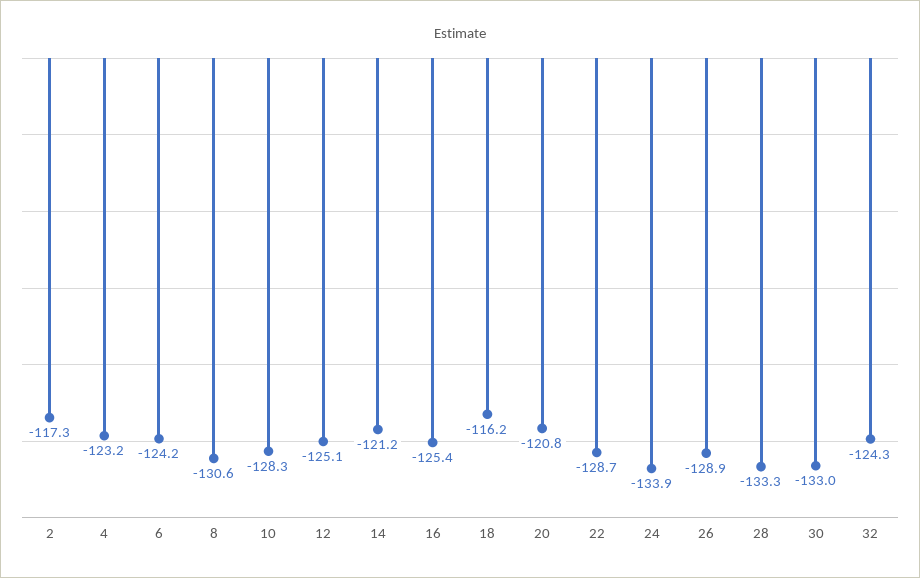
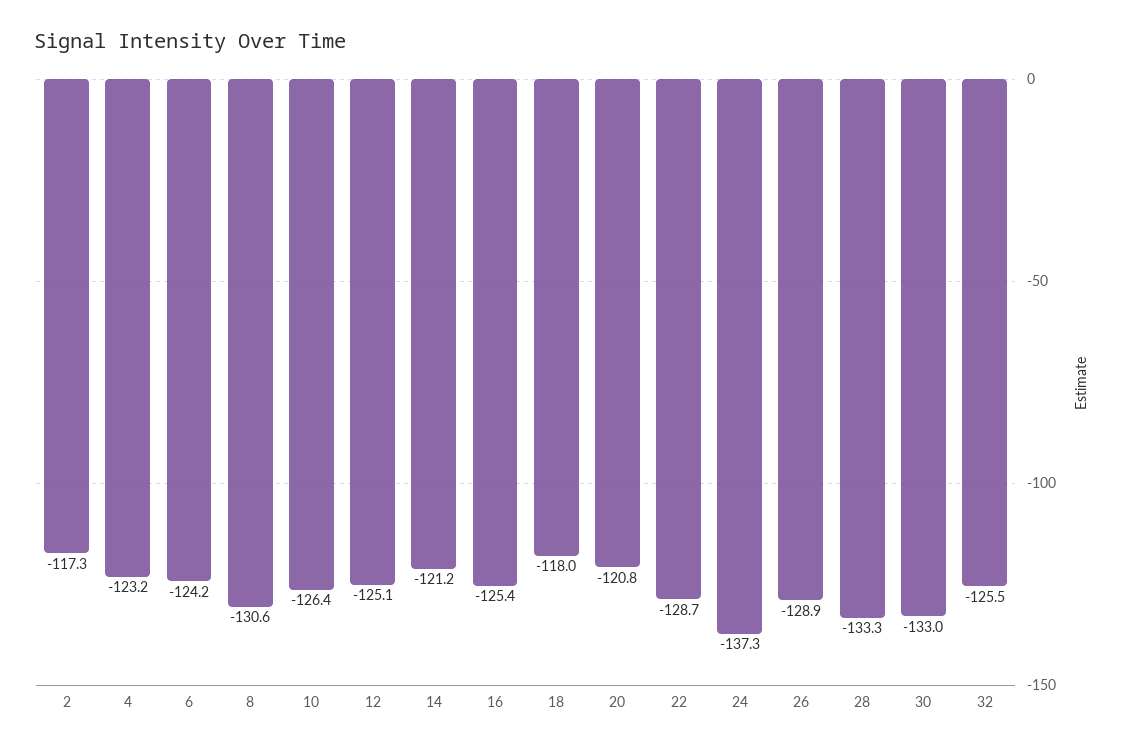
  {
    "2": -117.3,
    "4": -123.2,
    "6": -124.2,
    "8": -130.6,
-   "10": -128.3,
+   "10": -126.4,
    "12": -125.1,
    "14": -121.2,
    "16": -125.4,
-   "18": -116.2,
+   "18": -118,
    "20": -120.8,
    "22": -128.7,
-   "24": -133.9,
+   "24": -137.3,
    "26": -128.9,
    "28": -133.3,
    "30": -133,
-   "32": -124.3
+   "32": -125.5
  }

